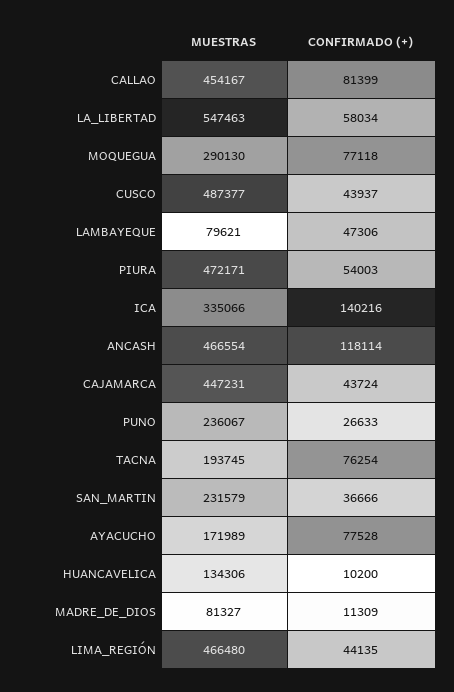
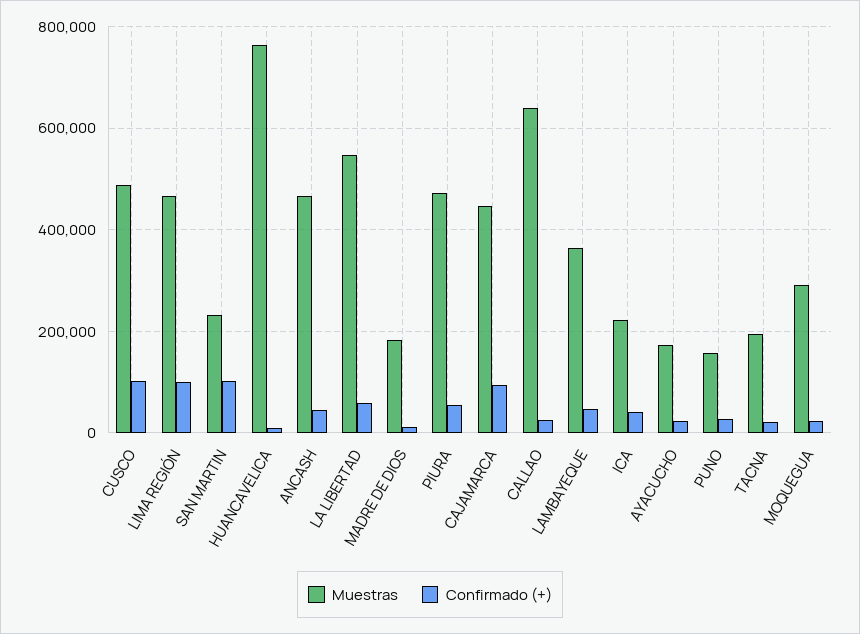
  {
    "MUESTRAS": {
-     "CALLAO": 454167,
+     "CALLAO": 640000,
      "LA_LIBERTAD": 547463,
      "MOQUEGUA": 290130,
      "CUSCO": 487377,
-     "LAMBAYEQUE": 79621,
+     "LAMBAYEQUE": 360000,
      "PIURA": 472171,
-     "ICA": 335066,
+     "ICA": 220000,
      "ANCASH": 466554,
      "CAJAMARCA": 447231,
-     "PUNO": 236067,
+     "PUNO": 160000,
      "TACNA": 193745,
      "SAN_MARTIN": 231579,
      "AYACUCHO": 171989,
-     "HUANCAVELICA": 134306,
+     "HUANCAVELICA": 760000,
-     "MADRE_DE_DIOS": 81327,
+     "MADRE_DE_DIOS": 180000,
      "LIMA_REGIÓN": 466480
    },
    "CONFIRMADO (+)": {
-     "CALLAO": 81399,
+     "CALLAO": 20000,
      "LA_LIBERTAD": 58034,
-     "MOQUEGUA": 77118,
+     "MOQUEGUA": 20000,
-     "CUSCO": 43937,
+     "CUSCO": 100000,
      "LAMBAYEQUE": 47306,
      "PIURA": 54003,
-     "ICA": 140216,
+     "ICA": 40000,
-     "ANCASH": 118114,
+     "ANCASH": 40000,
-     "CAJAMARCA": 43724,
+     "CAJAMARCA": 100000,
      "PUNO": 26633,
-     "TACNA": 76254,
+     "TACNA": 20000,
-     "SAN_MARTIN": 36666,
+     "SAN_MARTIN": 100000,
-     "AYACUCHO": 77528,
+     "AYACUCHO": 20000,
      "HUANCAVELICA": 10200,
      "MADRE_DE_DIOS": 11309,
-     "LIMA_REGIÓN": 44135
+     "LIMA_REGIÓN": 100000
    }
  }

